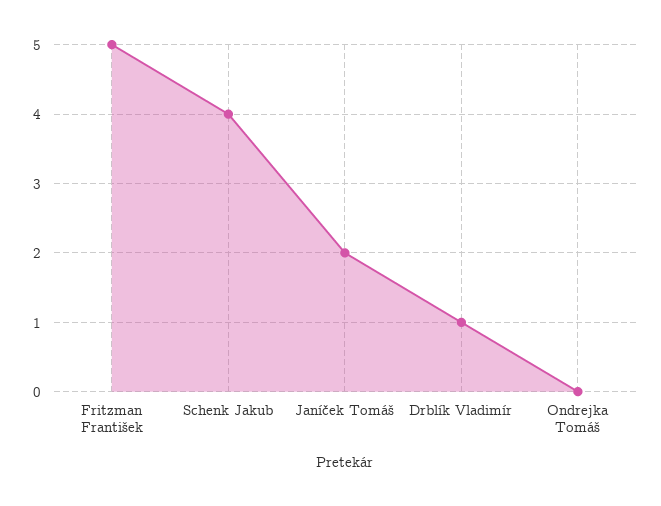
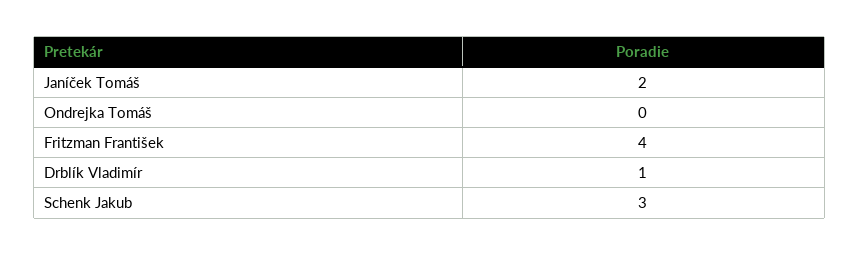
  {
-   "Fritzman František": 5,
+   "Fritzman František": 4,
-   "Schenk Jakub": 4,
+   "Schenk Jakub": 3,
    "Janíček Tomáš": 2,
    "Drblík Vladimír": 1,
    "Ondrejka Tomáš": 0
  }

